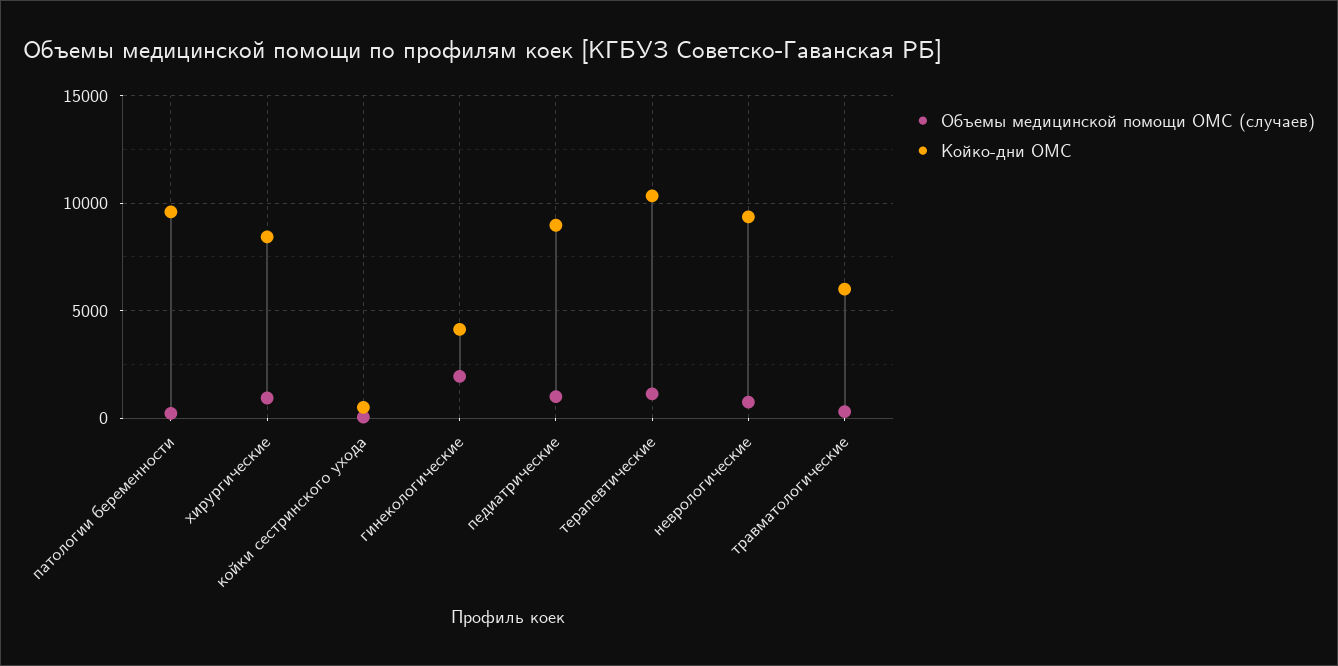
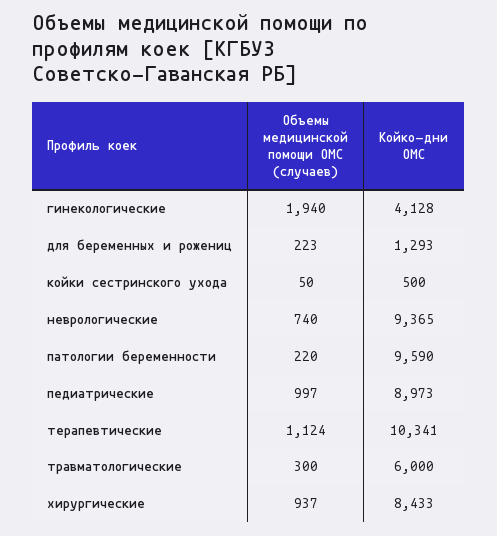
  {
    "Объемы медицинской помощи ОМС (случаев)": {
      "патологии беременности": 220,
      "хирургические": 937,
      "койки сестринского ухода": 50,
      "гинекологические": 1940,
      "педиатрические": 997,
      "терапевтические": 1124,
      "неврологические": 740,
-     "травматологические": 300
+     "травматологические": 300,
+     "для беременных и рожениц": 223
    },
    "Койко-дни ОМС": {
      "патологии беременности": 9590,
      "хирургические": 8433,
      "койки сестринского ухода": 500,
      "гинекологические": 4128,
      "педиатрические": 8973,
      "терапевтические": 10341,
      "неврологические": 9365,
-     "травматологические": 6000
+     "травматологические": 6000,
+     "для беременных и рожениц": 1293
    }
  }

